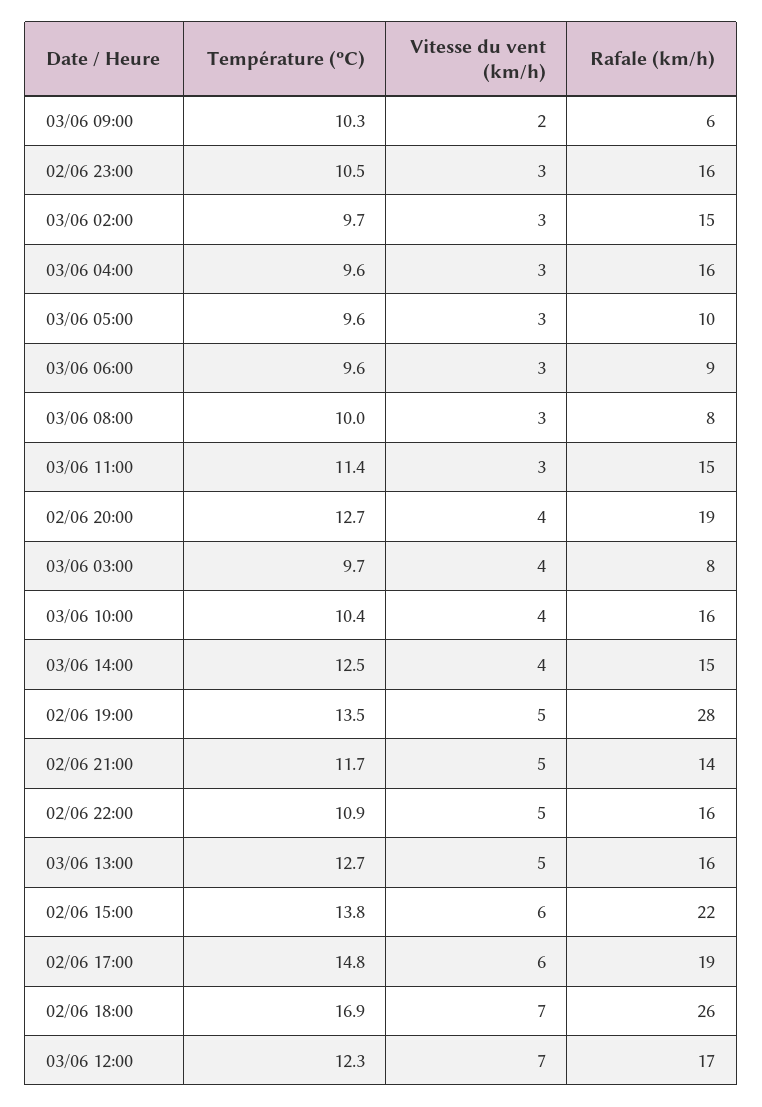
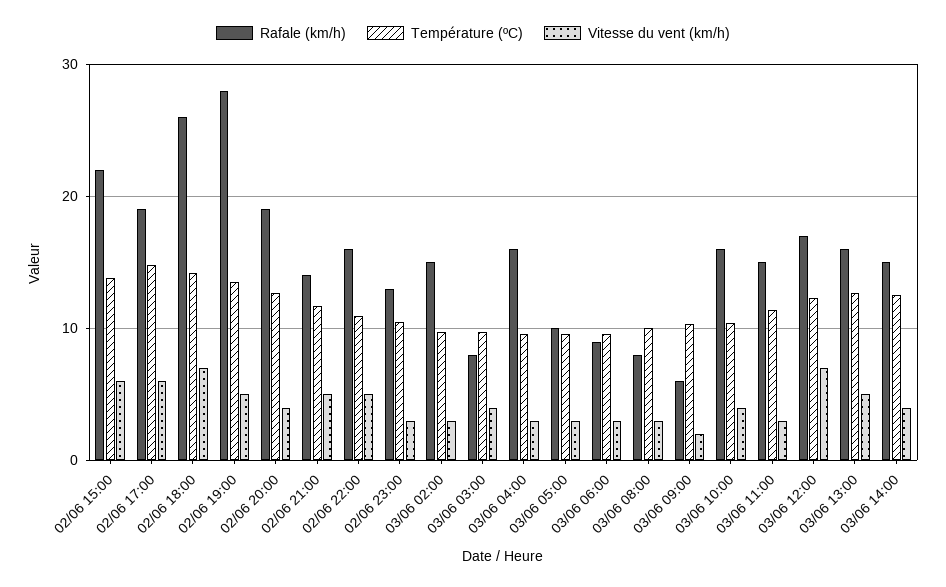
  {
    "Température (ºC)": {
      "03/06 09:00": 10.3,
      "02/06 23:00": 10.5,
      "03/06 02:00": 9.7,
      "03/06 04:00": 9.6,
      "03/06 05:00": 9.6,
      "03/06 06:00": 9.6,
      "03/06 08:00": 10,
      "03/06 11:00": 11.4,
      "02/06 20:00": 12.7,
      "03/06 03:00": 9.7,
      "03/06 10:00": 10.4,
      "03/06 14:00": 12.5,
      "02/06 19:00": 13.5,
      "02/06 21:00": 11.7,
      "02/06 22:00": 10.9,
      "03/06 13:00": 12.7,
      "02/06 15:00": 13.8,
      "02/06 17:00": 14.8,
-     "02/06 18:00": 16.9,
+     "02/06 18:00": 14,
      "03/06 12:00": 12.3
    },
    "Vitesse du vent (km/h)": {
      "03/06 09:00": 2,
      "02/06 23:00": 3,
      "03/06 02:00": 3,
      "03/06 04:00": 3,
      "03/06 05:00": 3,
      "03/06 06:00": 3,
      "03/06 08:00": 3,
      "03/06 11:00": 3,
      "02/06 20:00": 4,
      "03/06 03:00": 4,
      "03/06 10:00": 4,
      "03/06 14:00": 4,
      "02/06 19:00": 5,
      "02/06 21:00": 5,
      "02/06 22:00": 5,
      "03/06 13:00": 5,
      "02/06 15:00": 6,
      "02/06 17:00": 6,
      "02/06 18:00": 7,
      "03/06 12:00": 7
    },
    "Rafale (km/h)": {
      "03/06 09:00": 6,
-     "02/06 23:00": 16,
+     "02/06 23:00": 13,
      "03/06 02:00": 15,
      "03/06 04:00": 16,
      "03/06 05:00": 10,
      "03/06 06:00": 9,
      "03/06 08:00": 8,
      "03/06 11:00": 15,
      "02/06 20:00": 19,
      "03/06 03:00": 8,
      "03/06 10:00": 16,
      "03/06 14:00": 15,
      "02/06 19:00": 28,
      "02/06 21:00": 14,
      "02/06 22:00": 16,
      "03/06 13:00": 16,
      "02/06 15:00": 22,
      "02/06 17:00": 19,
      "02/06 18:00": 26,
      "03/06 12:00": 17
    }
  }

